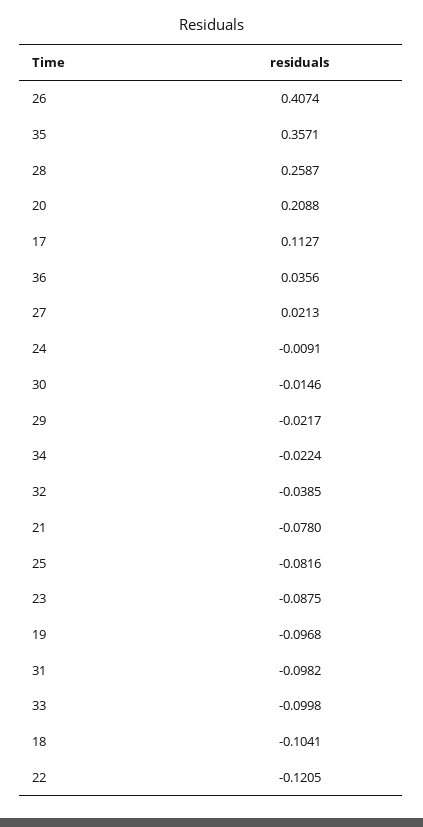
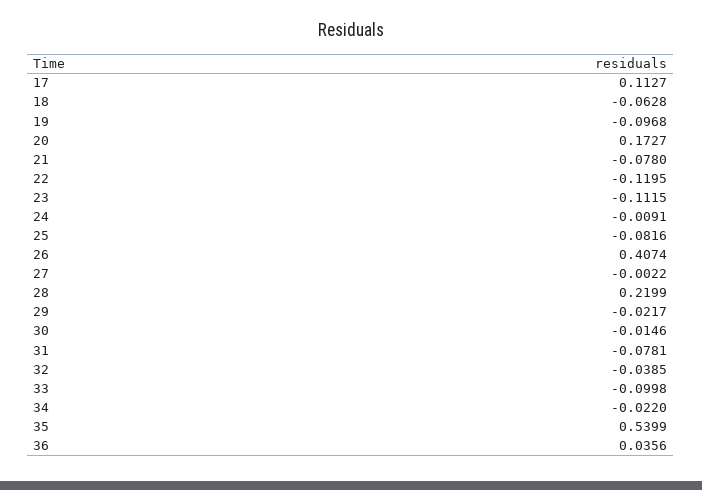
  {
    "26": 0.4074,
-   "35": 0.3571,
+   "35": 0.5399,
-   "28": 0.2587,
+   "28": 0.2199,
-   "20": 0.2088,
+   "20": 0.1727,
    "17": 0.1127,
    "36": 0.0356,
-   "27": 0.0213,
+   "27": -0.0022,
    "24": -0.0091,
    "30": -0.0146,
    "29": -0.0217,
-   "34": -0.0224,
+   "34": -0.022,
    "32": -0.0385,
    "21": -0.078,
    "25": -0.0816,
-   "23": -0.0875,
+   "23": -0.1115,
    "19": -0.0968,
-   "31": -0.0982,
+   "31": -0.0781,
    "33": -0.0998,
-   "18": -0.1041,
+   "18": -0.0628,
-   "22": -0.1205
+   "22": -0.1195
  }

